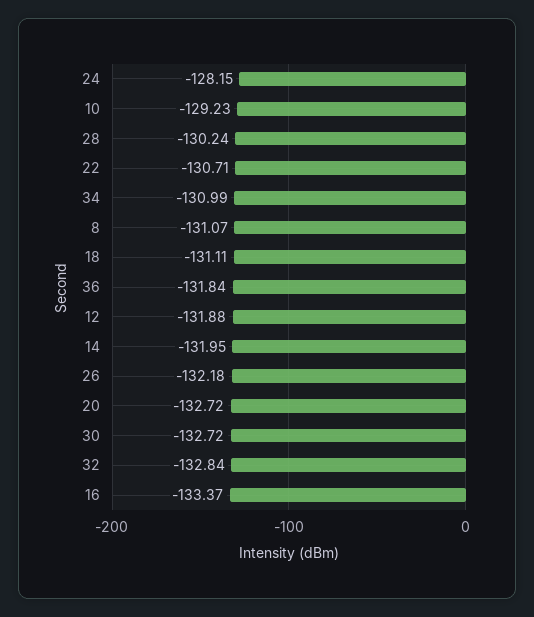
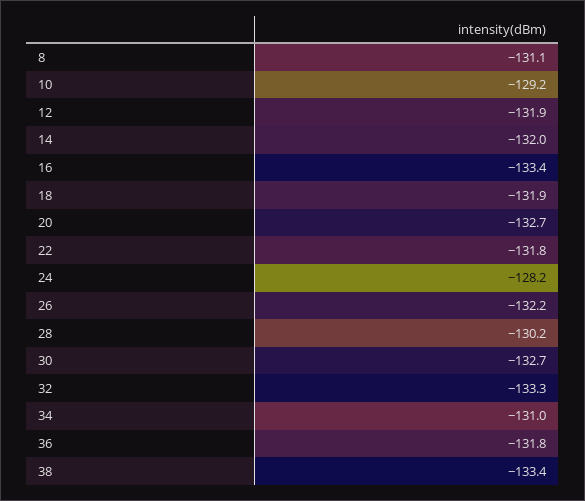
  {
    "24": -128.15,
    "10": -129.23,
    "28": -130.24,
-   "22": -130.71,
+   "22": -131.8,
    "34": -130.99,
    "8": -131.07,
-   "18": -131.11,
+   "18": -131.9,
    "36": -131.84,
    "12": -131.88,
    "14": -131.95,
    "26": -132.18,
    "20": -132.72,
    "30": -132.72,
-   "32": -132.84,
+   "32": -133.3,
-   "16": -133.37
+   "16": -133.37,
+   "38": -133.4
  }

